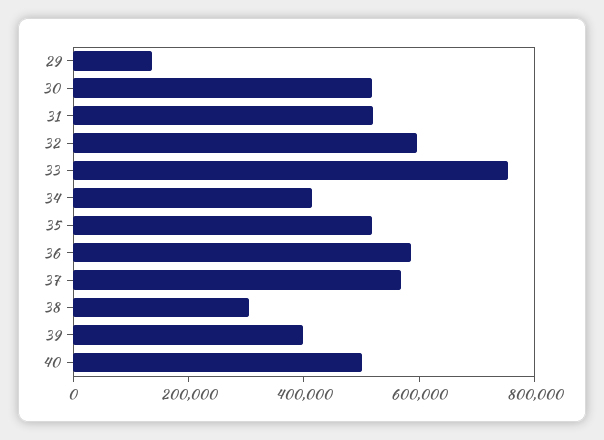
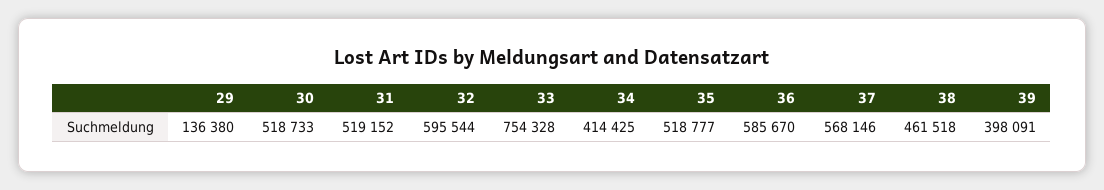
  {
    "29": 136380,
    "30": 518733,
    "31": 519152,
    "32": 595544,
    "33": 754328,
    "34": 414425,
    "35": 518777,
    "36": 585670,
    "37": 568146,
-   "38": 300000,
+   "38": 461518,
-   "39": 398091,
+   "39": 398091
-   "40": 500000
  }

